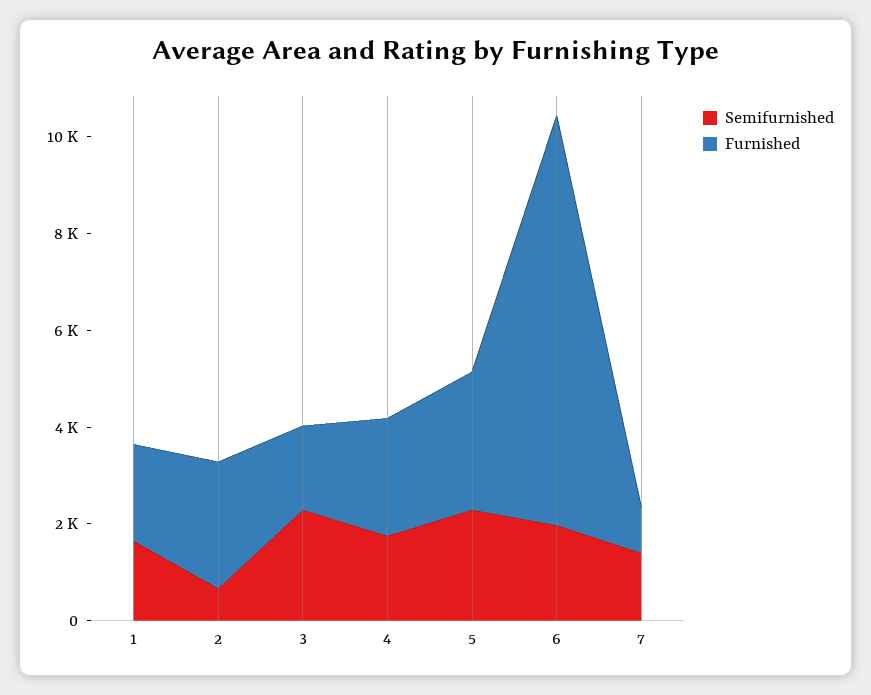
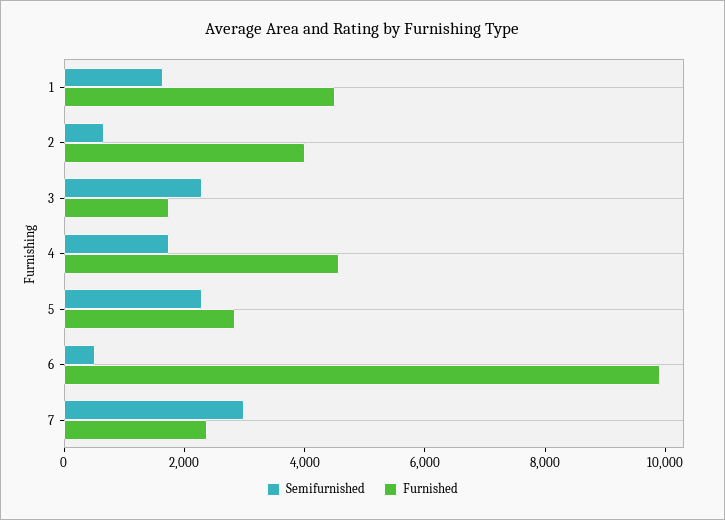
  {
    "Semifurnished": {
      "1": 1500,
      "2": 500,
      "3": 2500,
      "4": 2000,
      "5": 2500,
-     "6": 2000,
+     "6": 500,
-     "7": 1500
+     "7": 3000
    },
    "Furnished": {
-     "1": 2000,
+     "1": 4500,
-     "2": 2500,
+     "2": 4000,
      "3": 1500,
-     "4": 2500,
+     "4": 4500,
      "5": 3000,
-     "6": 8500,
+     "6": 10000,
-     "7": 1000
+     "7": 2500
    }
  }

